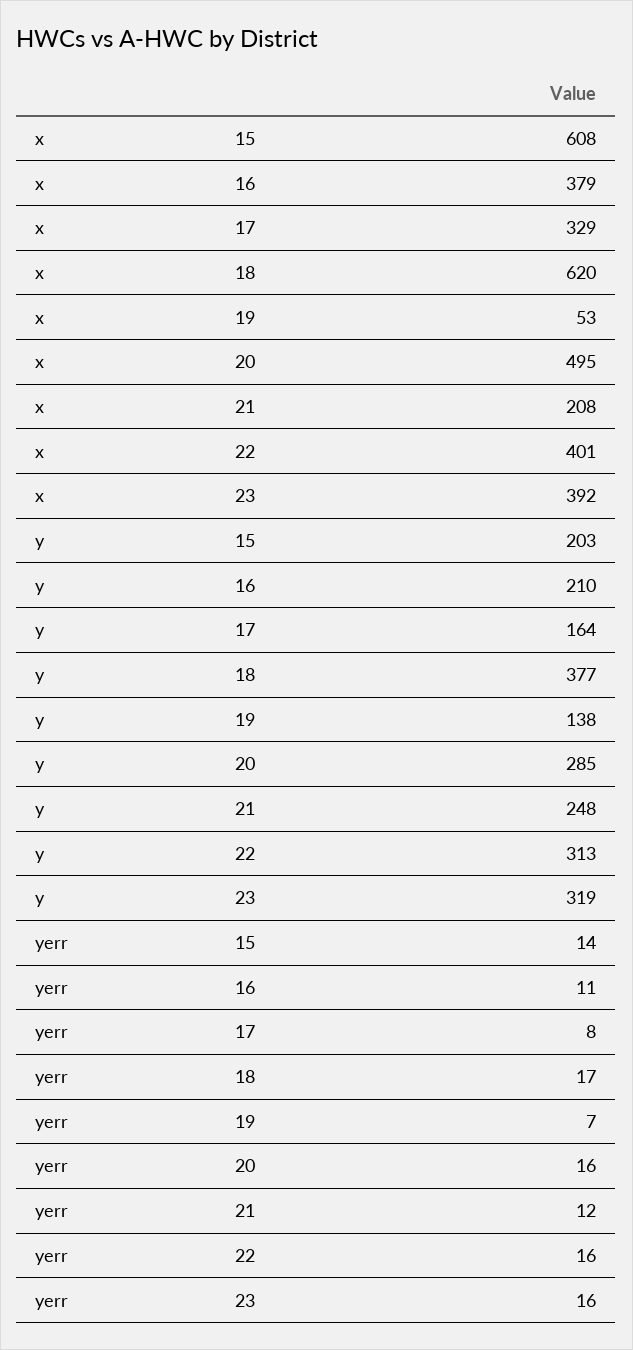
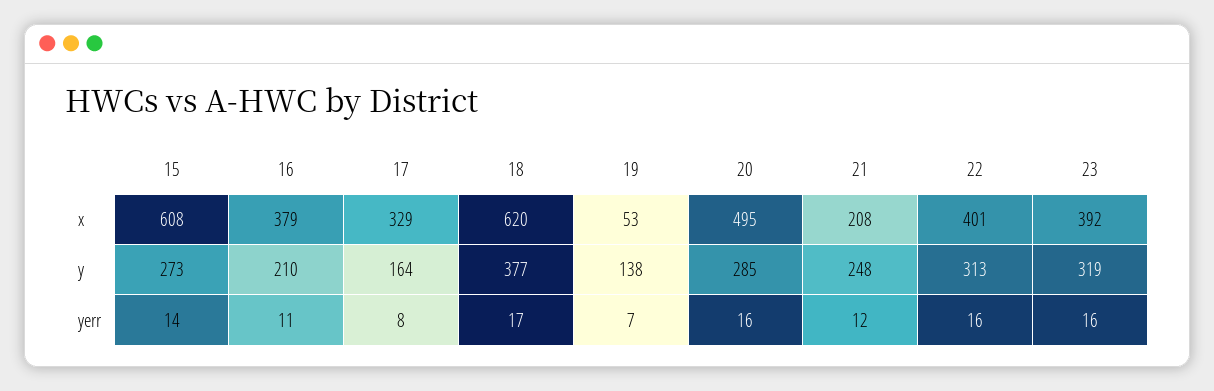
  {
    "x": {
      "15": 608,
      "16": 379,
      "17": 329,
      "18": 620,
      "19": 53,
      "20": 495,
      "21": 208,
      "22": 401,
      "23": 392
    },
    "y": {
-     "15": 203,
+     "15": 273,
      "16": 210,
      "17": 164,
      "18": 377,
      "19": 138,
      "20": 285,
      "21": 248,
      "22": 313,
      "23": 319
    },
    "yerr": {
      "15": 14,
      "16": 11,
      "17": 8,
      "18": 17,
      "19": 7,
      "20": 16,
      "21": 12,
      "22": 16,
      "23": 16
    }
  }

